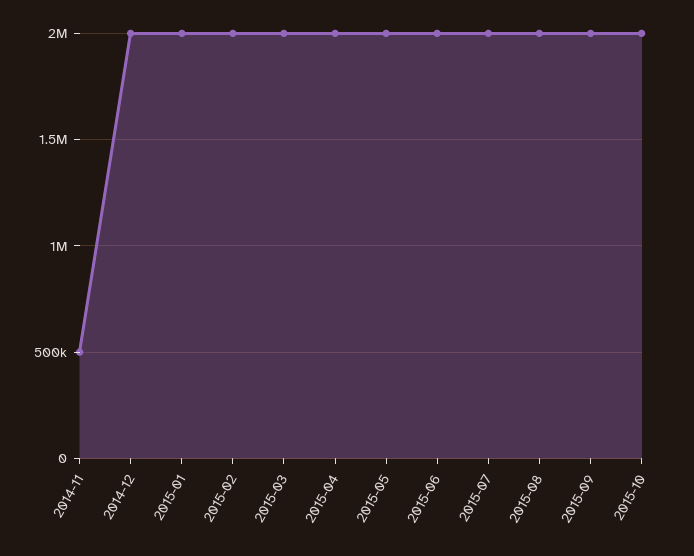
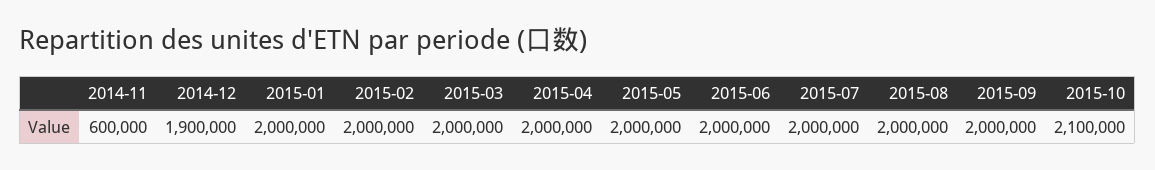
  {
-   "2014-11": 500000,
+   "2014-11": 600000,
-   "2014-12": 2000000,
+   "2014-12": 1900000,
    "2015-01": 2000000,
    "2015-02": 2000000,
    "2015-03": 2000000,
    "2015-04": 2000000,
    "2015-05": 2000000,
    "2015-06": 2000000,
    "2015-07": 2000000,
    "2015-08": 2000000,
    "2015-09": 2000000,
-   "2015-10": 2000000
+   "2015-10": 2100000
  }

